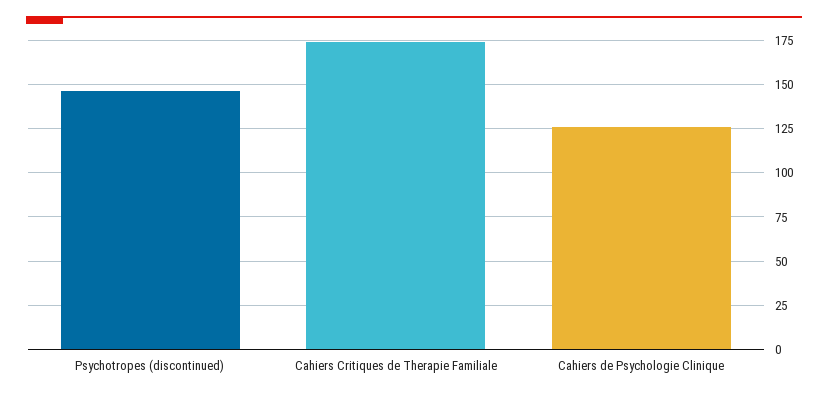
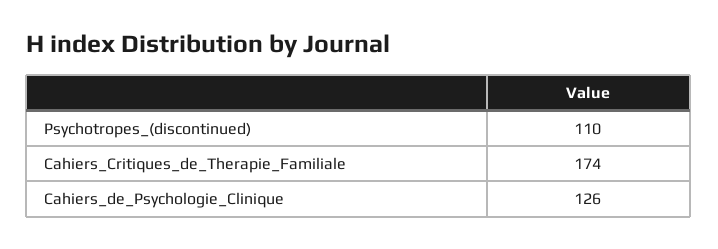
  {
-   "Psychotropes (discontinued)": 145,
+   "Psychotropes (discontinued)": 110,
    "Cahiers Critiques de Therapie Familiale": 174,
    "Cahiers de Psychologie Clinique": 126
  }

